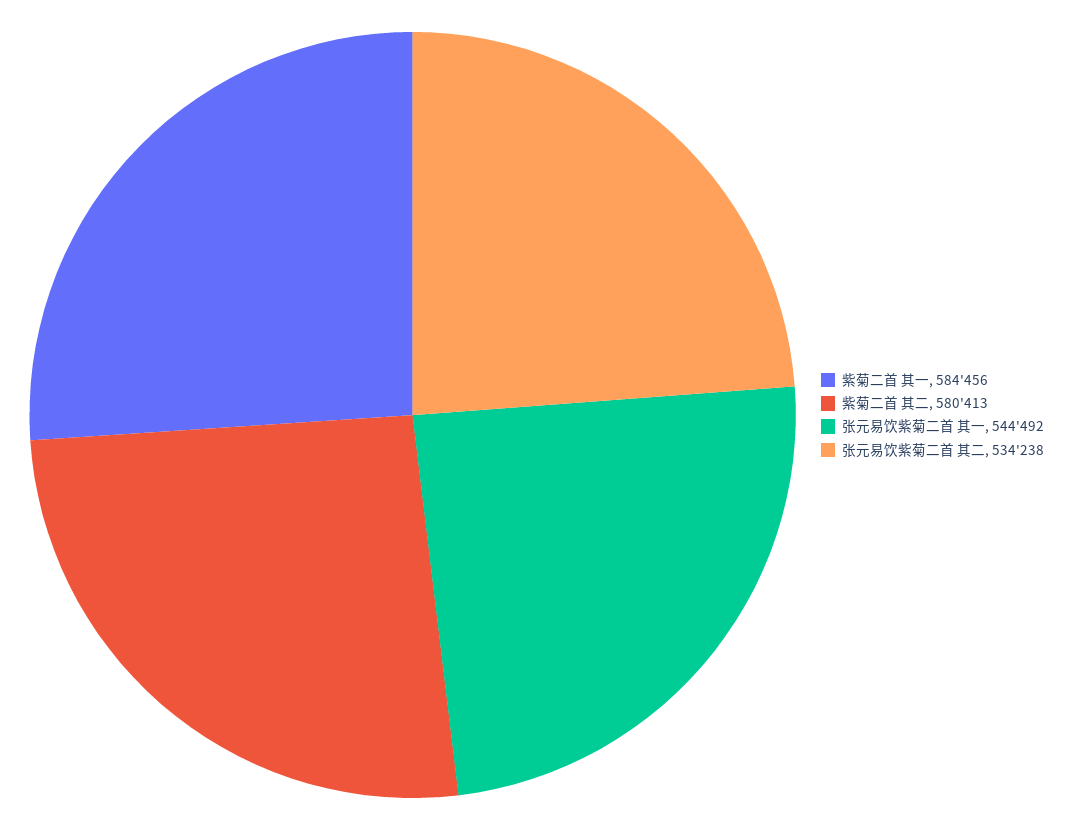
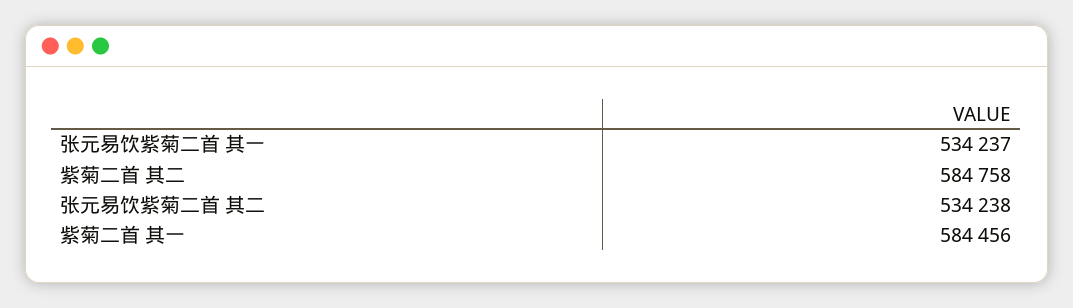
  {
    "紫菊二首 其一": 584456,
-   "紫菊二首 其二": 580413,
+   "紫菊二首 其二": 584758,
-   "张元易饮紫菊二首 其一": 544492,
+   "张元易饮紫菊二首 其一": 534237,
    "张元易饮紫菊二首 其二": 534238
  }

